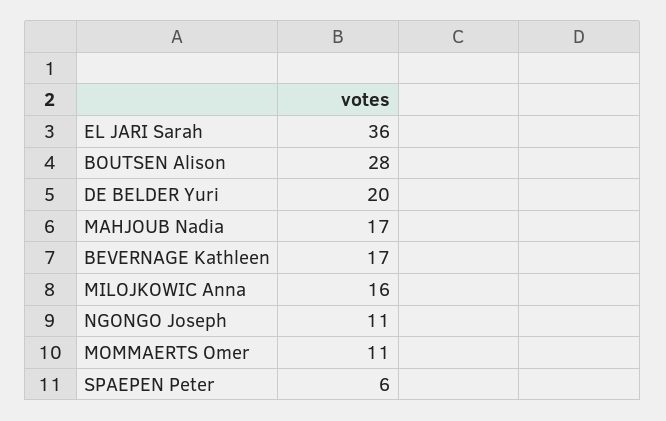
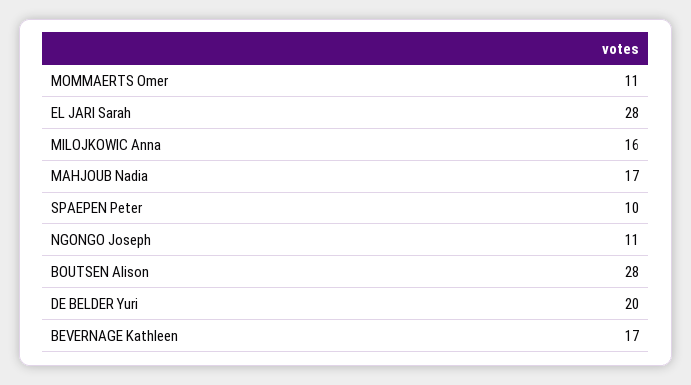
  {
-   "EL JARI Sarah": 36,
+   "EL JARI Sarah": 28,
    "BOUTSEN Alison": 28,
    "DE BELDER Yuri": 20,
    "MAHJOUB Nadia": 17,
    "BEVERNAGE Kathleen": 17,
    "MILOJKOWIC Anna": 16,
    "NGONGO Joseph": 11,
    "MOMMAERTS Omer": 11,
-   "SPAEPEN Peter": 6
+   "SPAEPEN Peter": 10
  }

